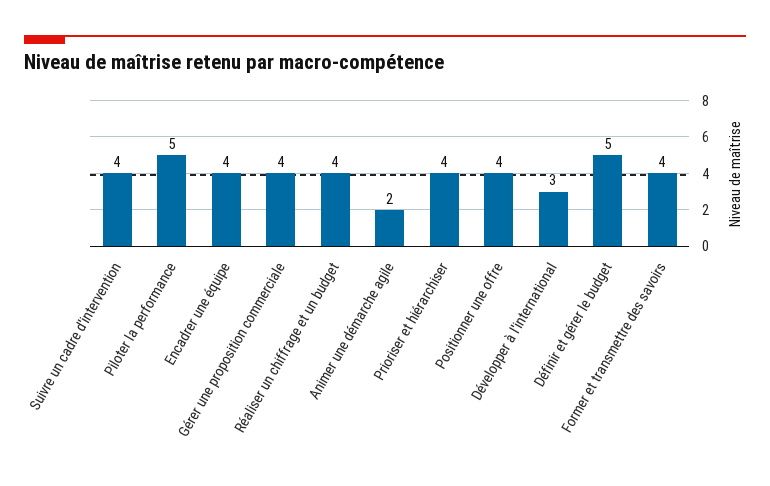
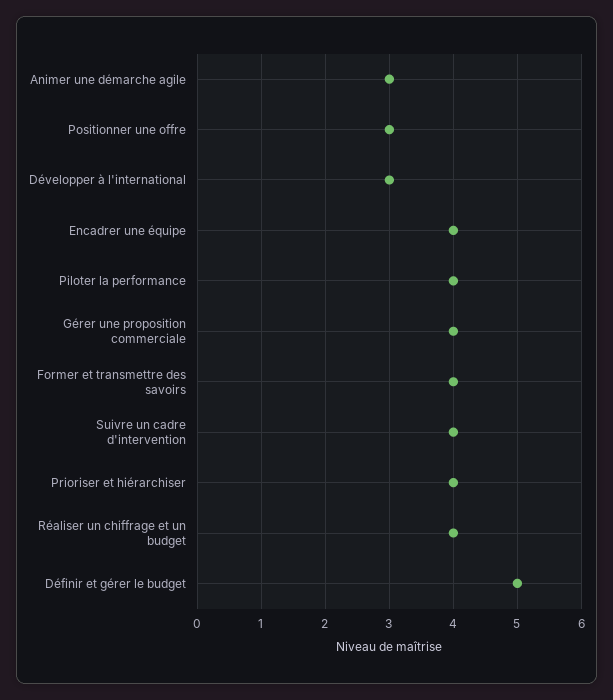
  {
    "Suivre un cadre d'intervention": 4,
-   "Piloter la performance": 5,
+   "Piloter la performance": 4,
    "Encadrer une équipe": 4,
    "Gérer une proposition commerciale": 4,
    "Réaliser un chiffrage et un budget": 4,
-   "Animer une démarche agile": 2,
+   "Animer une démarche agile": 3,
    "Prioriser et hiérarchiser": 4,
-   "Positionner une offre": 4,
+   "Positionner une offre": 3,
    "Développer à l'international": 3,
    "Définir et gérer le budget": 5,
    "Former et transmettre des savoirs": 4
  }

